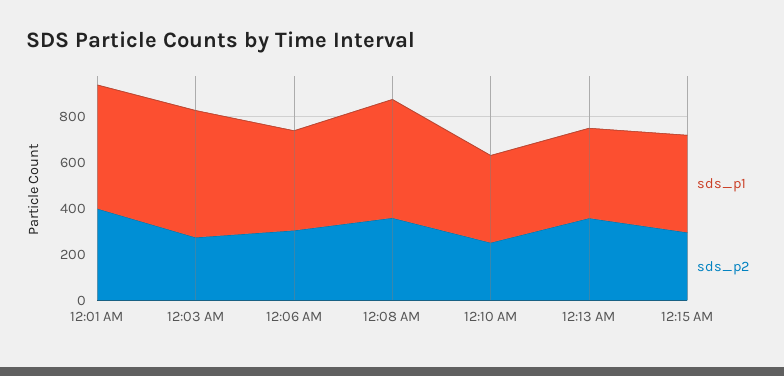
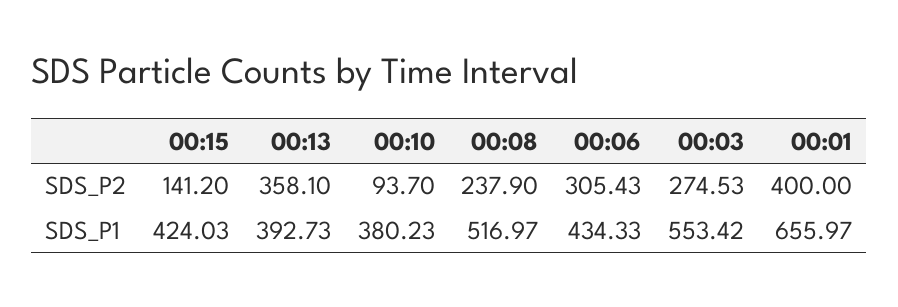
  {
    "sds_p1": {
-     "12:01 AM": 550,
+     "12:01 AM": 655.97,
      "12:03 AM": 553.42,
      "12:06 AM": 434.33,
      "12:08 AM": 516.97,
      "12:10 AM": 380.23,
      "12:13 AM": 392.73,
      "12:15 AM": 424.03
    },
    "sds_p2": {
      "12:01 AM": 400,
      "12:03 AM": 274.53,
      "12:06 AM": 305.43,
-     "12:08 AM": 350,
+     "12:08 AM": 237.9,
-     "12:10 AM": 250,
+     "12:10 AM": 93.7,
      "12:13 AM": 358.1,
-     "12:15 AM": 300
+     "12:15 AM": 141.2
    }
  }

